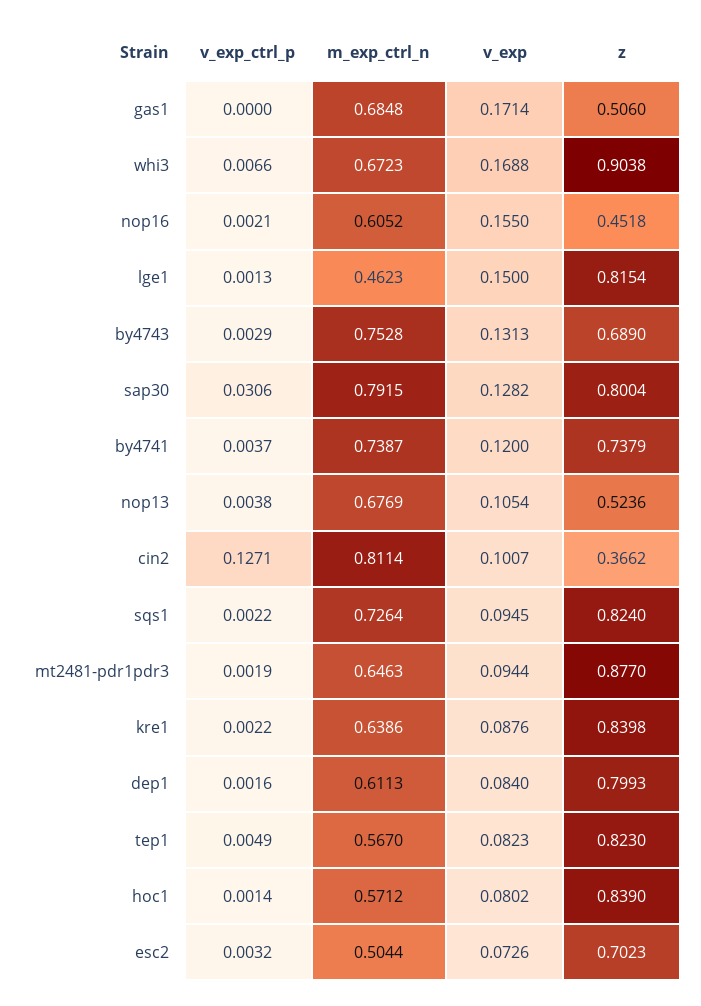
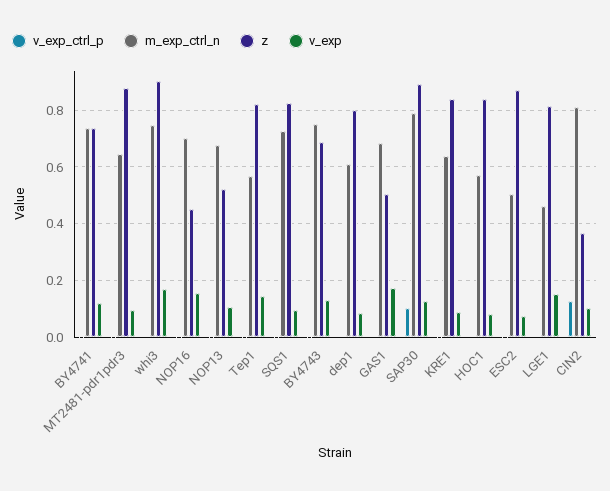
  {
    "v_exp_ctrl_p": {
      "gas1": 0,
      "whi3": 0.0066,
      "nop16": 0.0021,
      "lge1": 0.0013,
      "by4743": 0.0029,
-     "sap30": 0.0306,
+     "sap30": 0.1,
      "by4741": 0.0037,
      "nop13": 0.0038,
      "cin2": 0.1271,
      "sqs1": 0.0022,
      "mt2481-pdr1pdr3": 0.0019,
      "kre1": 0.0022,
      "dep1": 0.0016,
      "tep1": 0.0049,
      "hoc1": 0.0014,
      "esc2": 0.0032
    },
    "m_exp_ctrl_n": {
      "gas1": 0.6848,
-     "whi3": 0.6723,
+     "whi3": 0.75,
-     "nop16": 0.6052,
+     "nop16": 0.7,
      "lge1": 0.4623,
      "by4743": 0.7528,
      "sap30": 0.7915,
      "by4741": 0.7387,
      "nop13": 0.6769,
      "cin2": 0.8114,
      "sqs1": 0.7264,
      "mt2481-pdr1pdr3": 0.6463,
      "kre1": 0.6386,
      "dep1": 0.6113,
      "tep1": 0.567,
      "hoc1": 0.5712,
      "esc2": 0.5044
    },
    "v_exp": {
      "gas1": 0.1714,
      "whi3": 0.1688,
      "nop16": 0.155,
      "lge1": 0.15,
      "by4743": 0.1313,
      "sap30": 0.1282,
      "by4741": 0.12,
      "nop13": 0.1054,
      "cin2": 0.1007,
      "sqs1": 0.0945,
      "mt2481-pdr1pdr3": 0.0944,
      "kre1": 0.0876,
      "dep1": 0.084,
-     "tep1": 0.0823,
+     "tep1": 0.15,
      "hoc1": 0.0802,
      "esc2": 0.0726
    },
    "z": {
      "gas1": 0.506,
      "whi3": 0.9038,
      "nop16": 0.4518,
      "lge1": 0.8154,
      "by4743": 0.689,
-     "sap30": 0.8004,
+     "sap30": 0.9,
      "by4741": 0.7379,
      "nop13": 0.5236,
      "cin2": 0.3662,
      "sqs1": 0.824,
      "mt2481-pdr1pdr3": 0.877,
      "kre1": 0.8398,
      "dep1": 0.7993,
      "tep1": 0.823,
      "hoc1": 0.839,
-     "esc2": 0.7023
+     "esc2": 0.875
    }
  }

